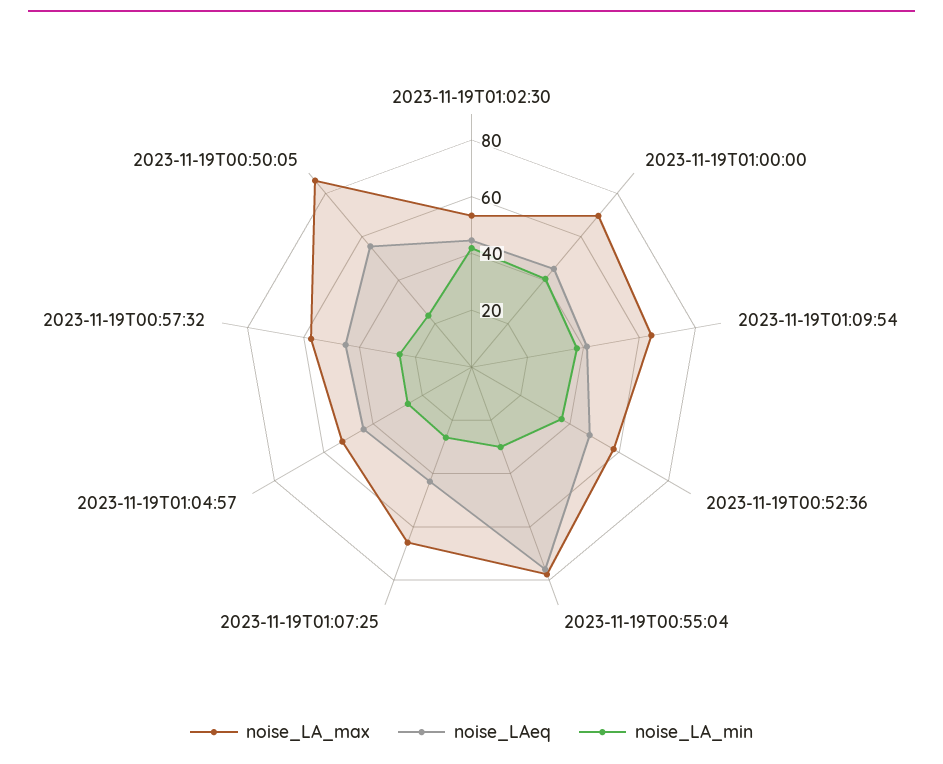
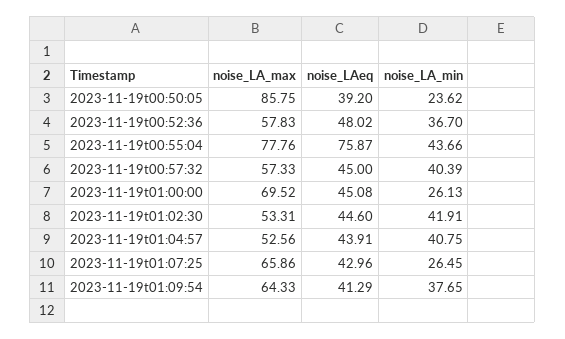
  {
    "noise_LA_max": {
      "2023-11-19T01:02:30": 53.31,
      "2023-11-19T01:00:00": 69.52,
      "2023-11-19T01:09:54": 64.33,
      "2023-11-19T00:52:36": 57.83,
      "2023-11-19T00:55:04": 77.76,
      "2023-11-19T01:07:25": 65.86,
      "2023-11-19T01:04:57": 52.56,
      "2023-11-19T00:57:32": 57.33,
      "2023-11-19T00:50:05": 85.75
    },
    "noise_LAeq": {
      "2023-11-19T01:02:30": 44.6,
      "2023-11-19T01:00:00": 45.08,
      "2023-11-19T01:09:54": 41.29,
      "2023-11-19T00:52:36": 48.02,
      "2023-11-19T00:55:04": 75.87,
      "2023-11-19T01:07:25": 42.96,
      "2023-11-19T01:04:57": 43.91,
      "2023-11-19T00:57:32": 45,
-     "2023-11-19T00:50:05": 55
+     "2023-11-19T00:50:05": 39.2
    },
    "noise_LA_min": {
      "2023-11-19T01:02:30": 41.91,
-     "2023-11-19T01:00:00": 40,
+     "2023-11-19T01:00:00": 26.13,
      "2023-11-19T01:09:54": 37.65,
      "2023-11-19T00:52:36": 36.7,
-     "2023-11-19T00:55:04": 30,
+     "2023-11-19T00:55:04": 43.66,
      "2023-11-19T01:07:25": 26.45,
-     "2023-11-19T01:04:57": 25,
+     "2023-11-19T01:04:57": 40.75,
-     "2023-11-19T00:57:32": 25,
+     "2023-11-19T00:57:32": 40.39,
      "2023-11-19T00:50:05": 23.62
    }
  }

